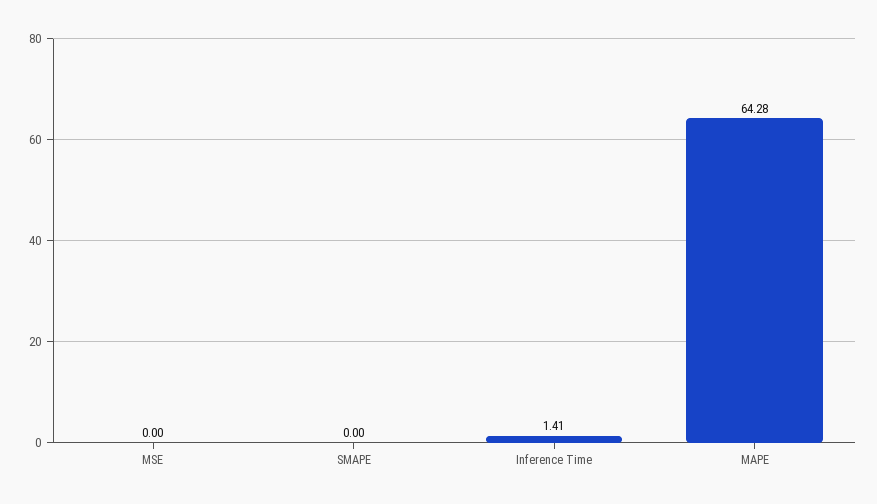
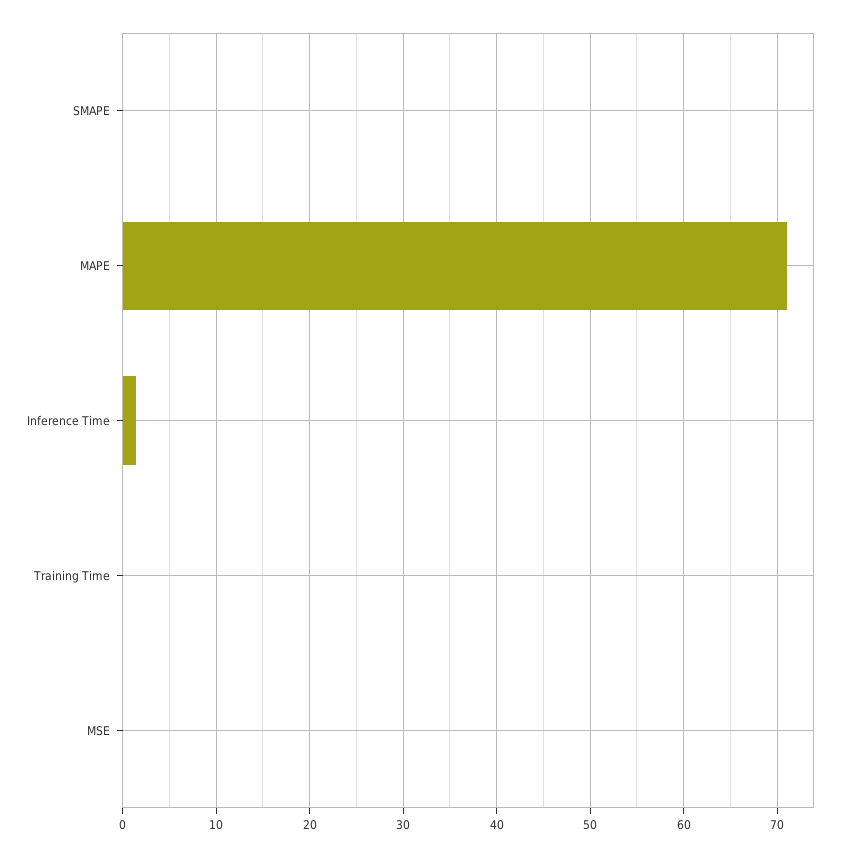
  {
    "MSE": 0,
    "SMAPE": 0,
    "Inference Time": 1.41,
-   "MAPE": 64.28
+   "MAPE": 71,
+   "Training Time": 0
  }

